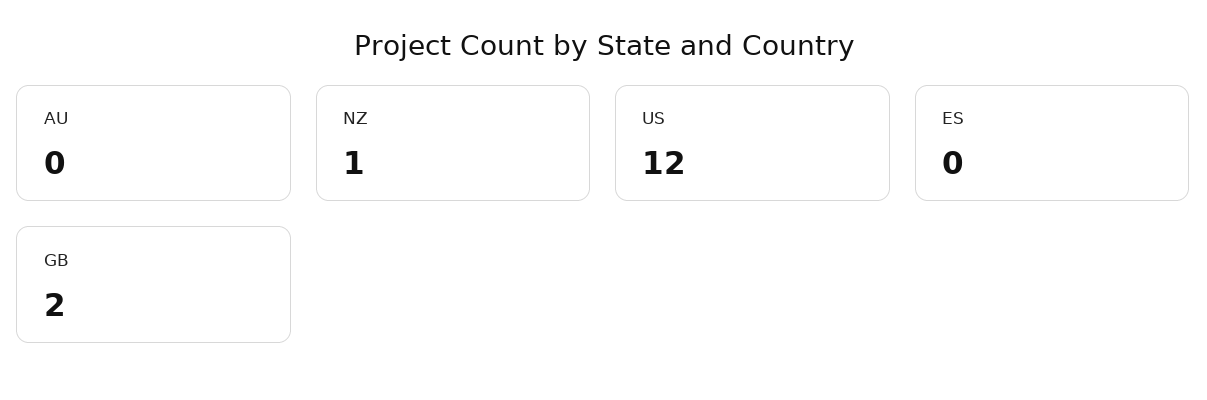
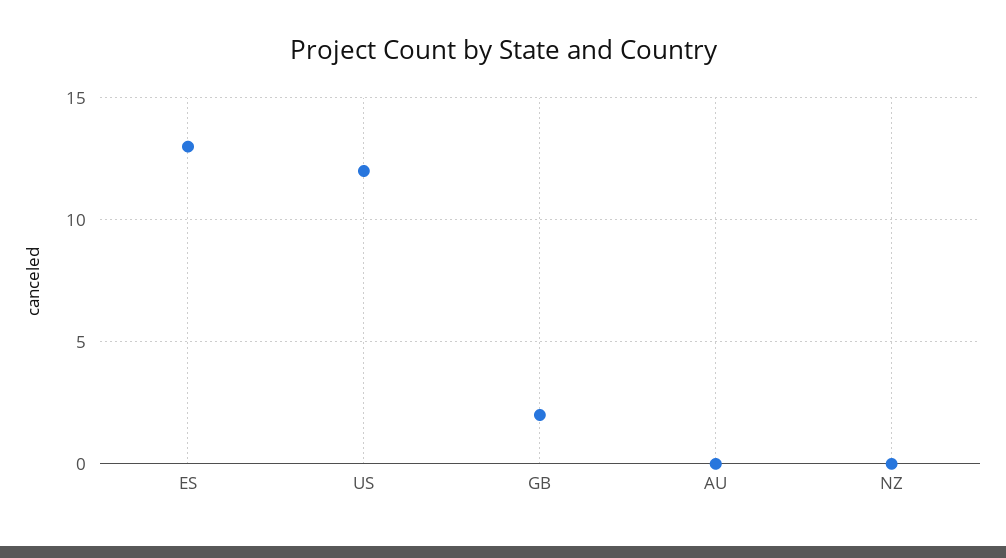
  {
    "AU": 0,
-   "NZ": 1,
+   "NZ": 0,
    "US": 12,
-   "ES": 0,
+   "ES": 13,
    "GB": 2
  }

